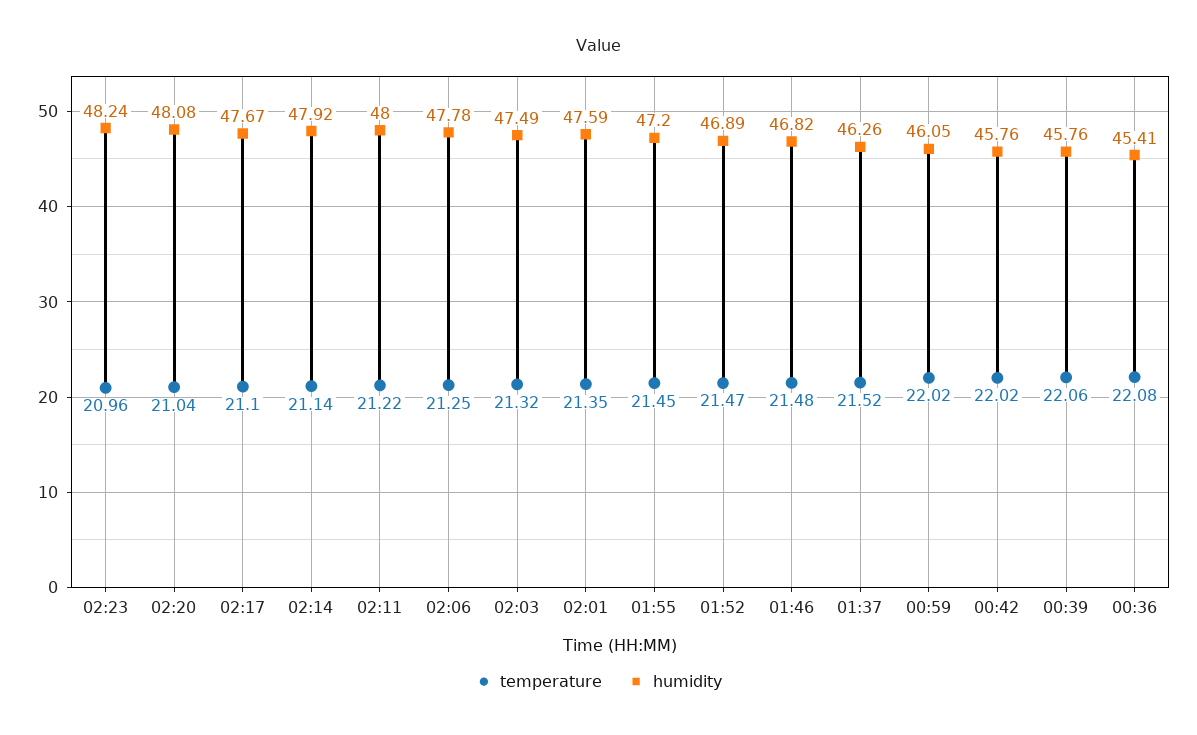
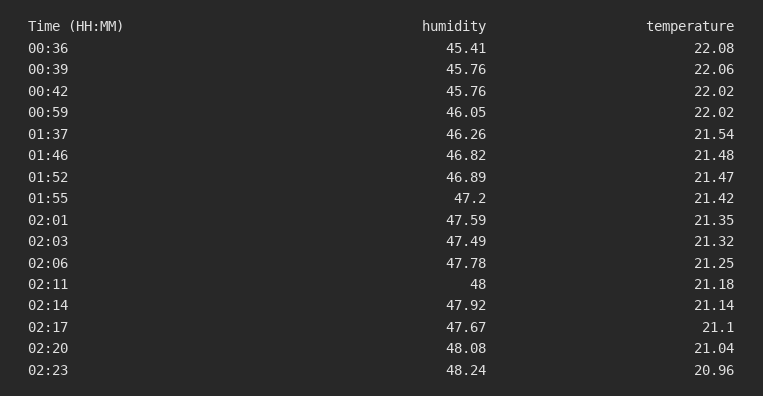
  {
    "temperature": {
      "02:23": 20.96,
      "02:20": 21.04,
      "02:17": 21.1,
      "02:14": 21.14,
-     "02:11": 21.22,
+     "02:11": 21.18,
      "02:06": 21.25,
      "02:03": 21.32,
      "02:01": 21.35,
-     "01:55": 21.45,
+     "01:55": 21.42,
      "01:52": 21.47,
      "01:46": 21.48,
-     "01:37": 21.52,
+     "01:37": 21.54,
      "00:59": 22.02,
      "00:42": 22.02,
      "00:39": 22.06,
      "00:36": 22.08
    },
    "humidity": {
      "02:23": 48.24,
      "02:20": 48.08,
      "02:17": 47.67,
      "02:14": 47.92,
      "02:11": 48,
      "02:06": 47.78,
      "02:03": 47.49,
      "02:01": 47.59,
      "01:55": 47.2,
      "01:52": 46.89,
      "01:46": 46.82,
      "01:37": 46.26,
      "00:59": 46.05,
      "00:42": 45.76,
      "00:39": 45.76,
      "00:36": 45.41
    }
  }

